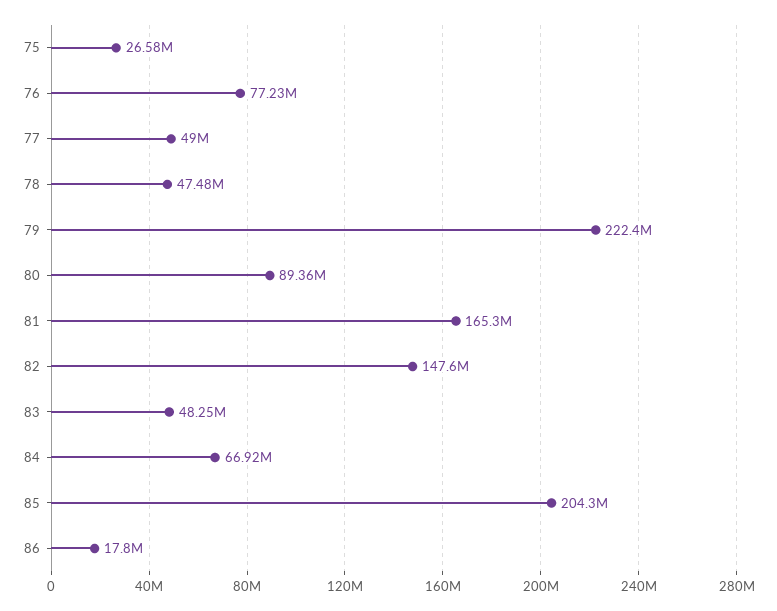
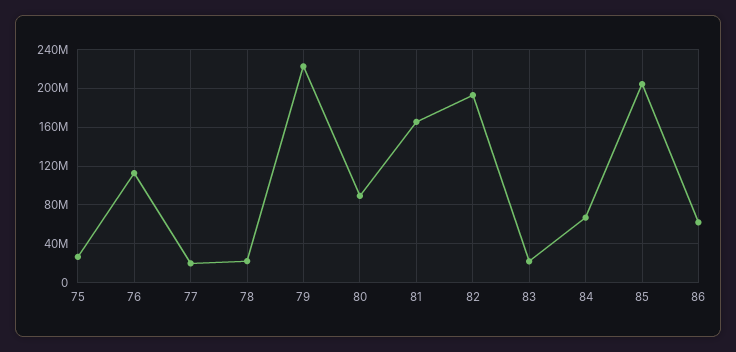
  {
    "75": 26580000,
-   "76": 77230000,
+   "76": 110000000,
-   "77": 49000000,
+   "77": 20000000,
-   "78": 47480000,
+   "78": 20000000,
    "79": 222400000,
    "80": 89360000,
    "81": 165300000,
-   "82": 147600000,
+   "82": 190000000,
-   "83": 48250000,
+   "83": 20000000,
    "84": 66920000,
    "85": 204300000,
-   "86": 17800000
+   "86": 60000000
  }

